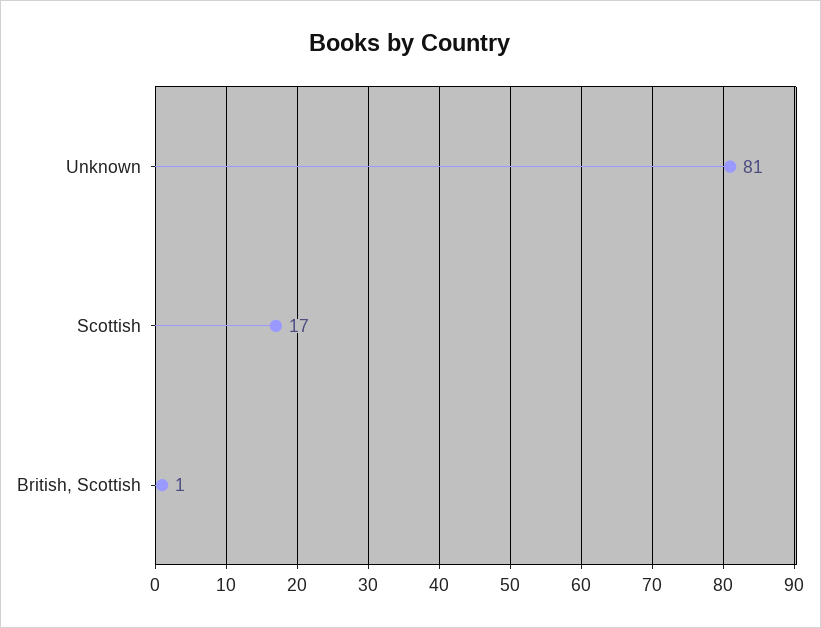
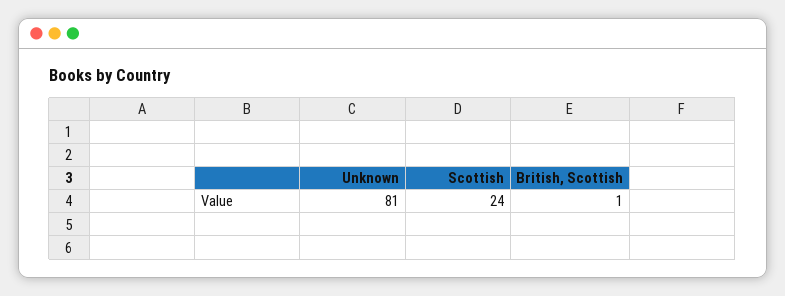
  {
    "Unknown": 81,
-   "Scottish": 17,
+   "Scottish": 24,
    "British, Scottish": 1
  }

